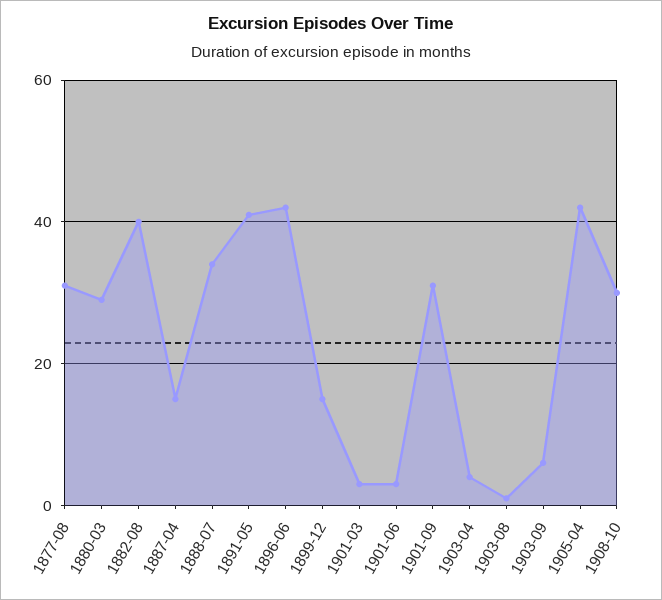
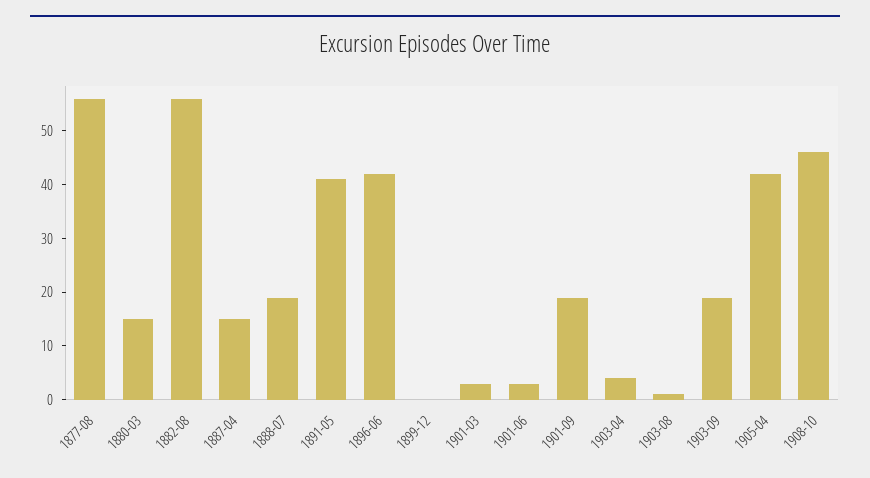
  {
-   "1877-08": 30,
+   "1877-08": 55,
-   "1880-03": 30,
+   "1880-03": 15,
-   "1882-08": 40,
+   "1882-08": 55,
    "1887-04": 15,
-   "1888-07": 35,
+   "1888-07": 20,
    "1891-05": 40,
    "1896-06": 40,
-   "1899-12": 15,
+   "1899-12": 0,
    "1901-03": 5,
    "1901-06": 5,
-   "1901-09": 30,
+   "1901-09": 20,
    "1903-04": 5,
    "1903-08": 0,
-   "1903-09": 5,
+   "1903-09": 20,
    "1905-04": 40,
-   "1908-10": 30
+   "1908-10": 45
  }

